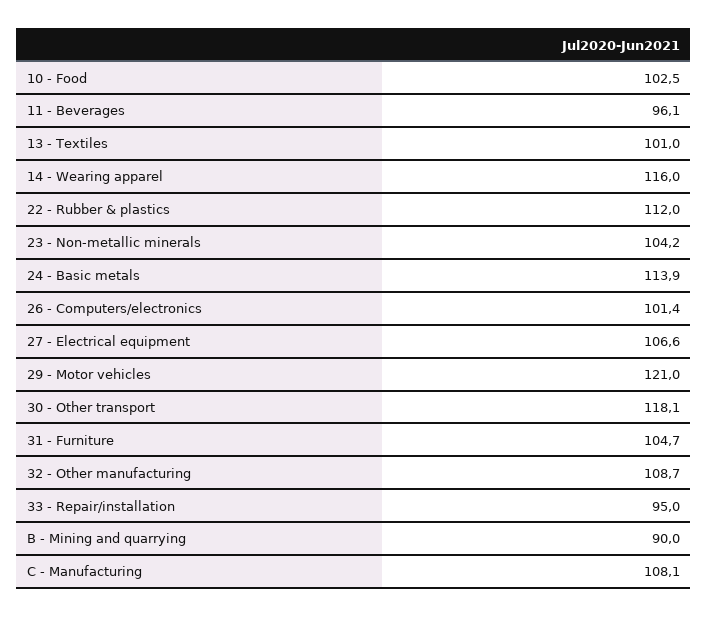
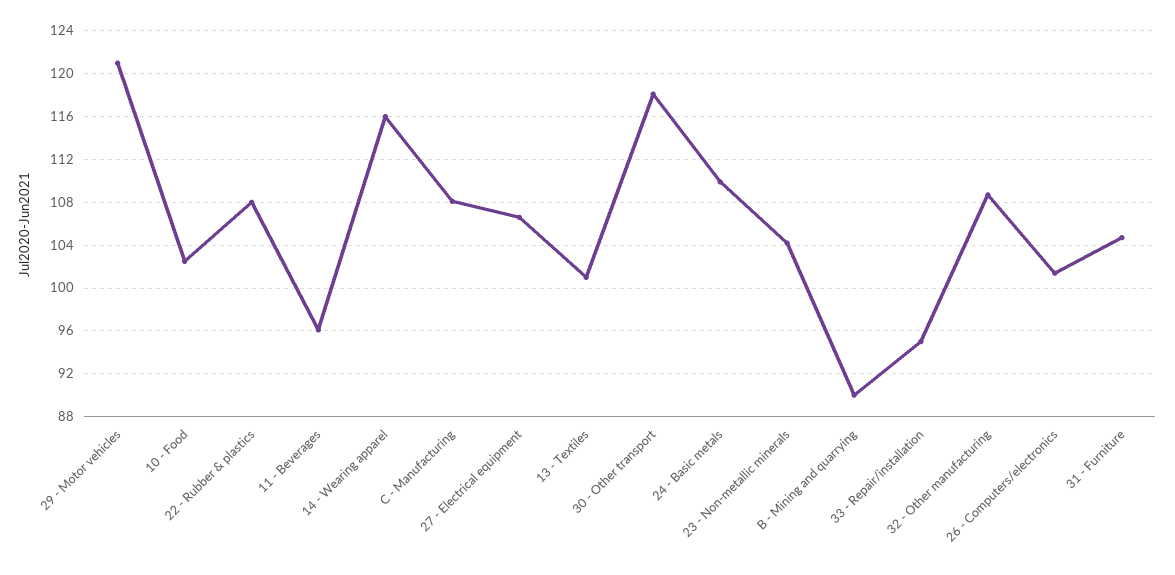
  {
    "10 - Food": 102.5,
    "11 - Beverages": 96.1,
    "13 - Textiles": 101,
    "14 - Wearing apparel": 116,
-   "22 - Rubber & plastics": 112,
+   "22 - Rubber & plastics": 108,
    "23 - Non-metallic minerals": 104.2,
-   "24 - Basic metals": 113.9,
+   "24 - Basic metals": 110,
    "26 - Computers/electronics": 101.4,
    "27 - Electrical equipment": 106.6,
    "29 - Motor vehicles": 121,
    "30 - Other transport": 118.1,
    "31 - Furniture": 104.7,
    "32 - Other manufacturing": 108.7,
    "33 - Repair/installation": 95,
    "B - Mining and quarrying": 90,
    "C - Manufacturing": 108.1
  }

